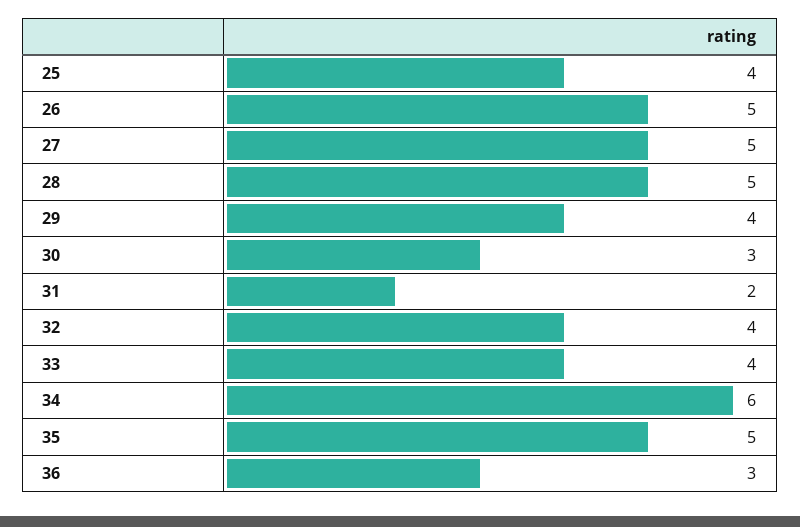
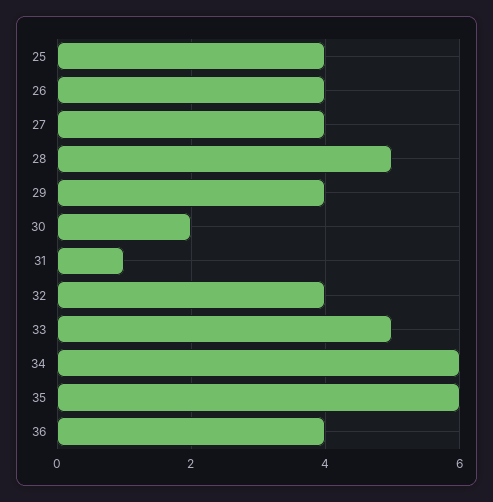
  {
    "25": 4,
-   "26": 5,
+   "26": 4,
-   "27": 5,
+   "27": 4,
    "28": 5,
    "29": 4,
-   "30": 3,
+   "30": 2,
-   "31": 2,
+   "31": 1,
    "32": 4,
-   "33": 4,
+   "33": 5,
    "34": 6,
-   "35": 5,
+   "35": 6,
-   "36": 3
+   "36": 4
  }

